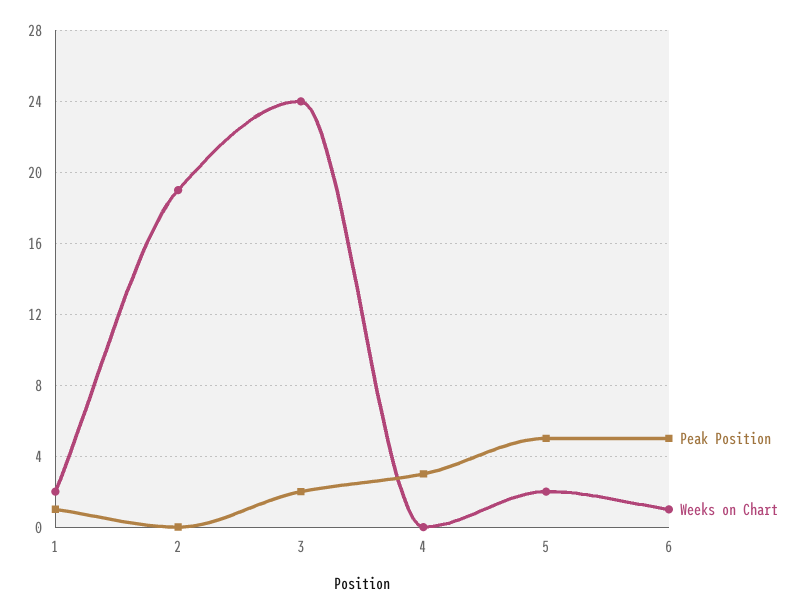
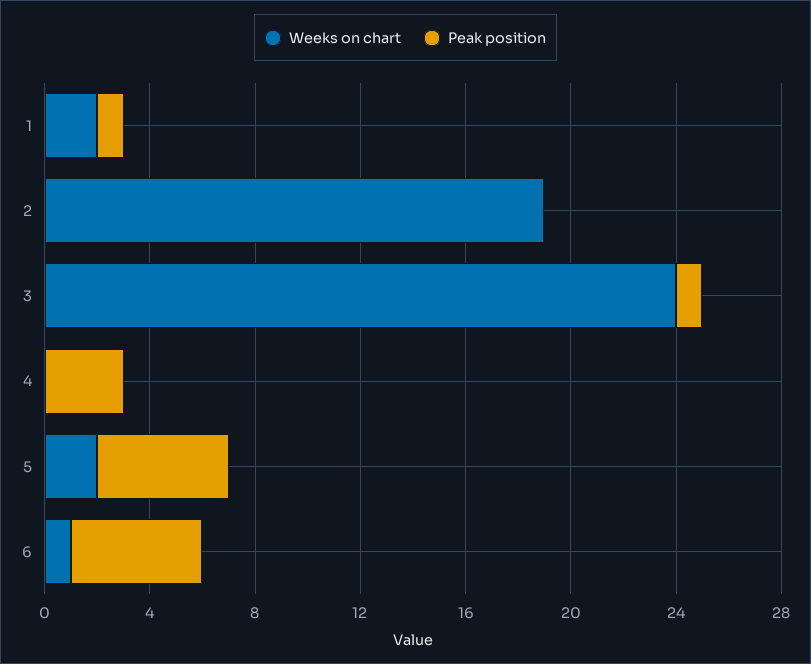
  {
    "Peak Position": {
      "1": 1,
      "2": 0,
-     "3": 2,
+     "3": 1,
      "4": 3,
      "5": 5,
      "6": 5
    },
    "Weeks on Chart": {
      "1": 2,
      "2": 19,
      "3": 24,
      "4": 0,
      "5": 2,
      "6": 1
    }
  }

